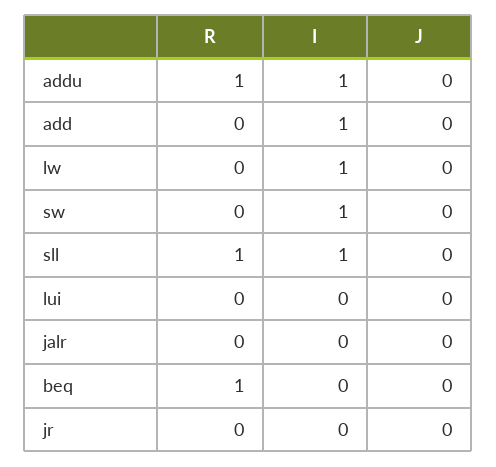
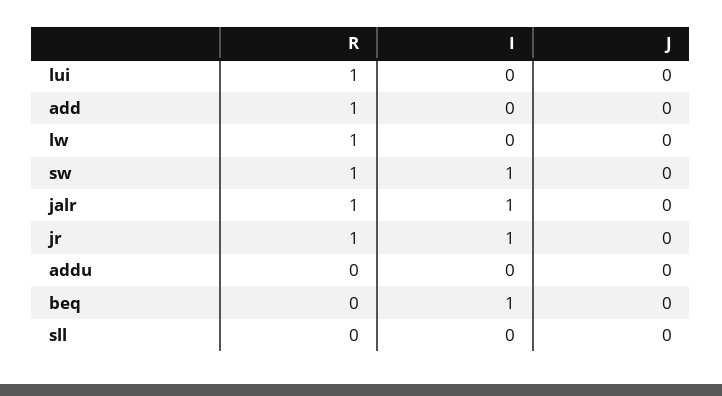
  {
    "R": {
-     "addu": 1,
+     "addu": 0,
-     "add": 0,
+     "add": 1,
-     "lw": 0,
+     "lw": 1,
-     "sw": 0,
+     "sw": 1,
-     "sll": 1,
+     "sll": 0,
-     "lui": 0,
+     "lui": 1,
-     "jalr": 0,
+     "jalr": 1,
-     "beq": 1,
+     "beq": 0,
-     "jr": 0
+     "jr": 1
    },
    "I": {
-     "addu": 1,
+     "addu": 0,
-     "add": 1,
+     "add": 0,
-     "lw": 1,
+     "lw": 0,
      "sw": 1,
-     "sll": 1,
+     "sll": 0,
      "lui": 0,
-     "jalr": 0,
+     "jalr": 1,
-     "beq": 0,
+     "beq": 1,
-     "jr": 0
+     "jr": 1
    },
    "J": {
      "addu": 0,
      "add": 0,
      "lw": 0,
      "sw": 0,
      "sll": 0,
      "lui": 0,
      "jalr": 0,
      "beq": 0,
      "jr": 0
    }
  }

